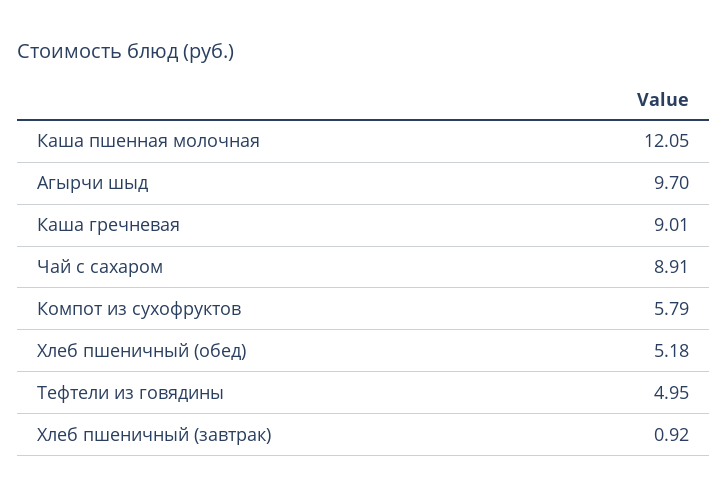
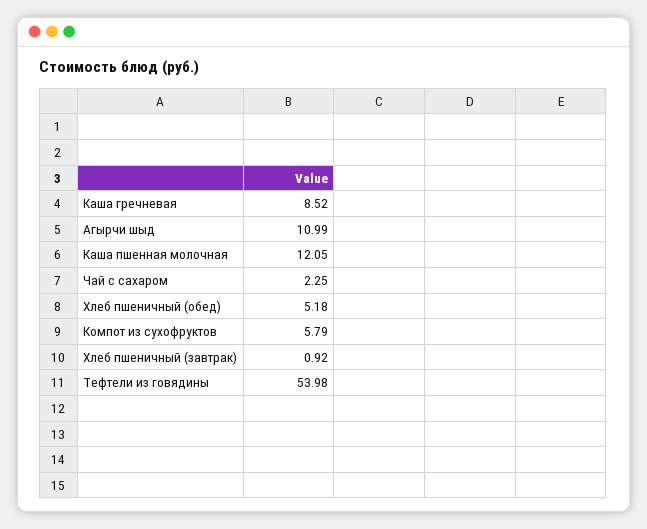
  {
    "Каша пшенная молочная": 12.05,
-   "Агырчи шыд": 9.7,
+   "Агырчи шыд": 10.99,
-   "Каша гречневая": 9.01,
+   "Каша гречневая": 8.52,
-   "Чай с сахаром": 8.91,
+   "Чай с сахаром": 2.25,
    "Компот из сухофруктов": 5.79,
    "Хлеб пшеничный (обед)": 5.18,
-   "Тефтели из говядины": 4.95,
+   "Тефтели из говядины": 53.98,
    "Хлеб пшеничный (завтрак)": 0.92
  }

